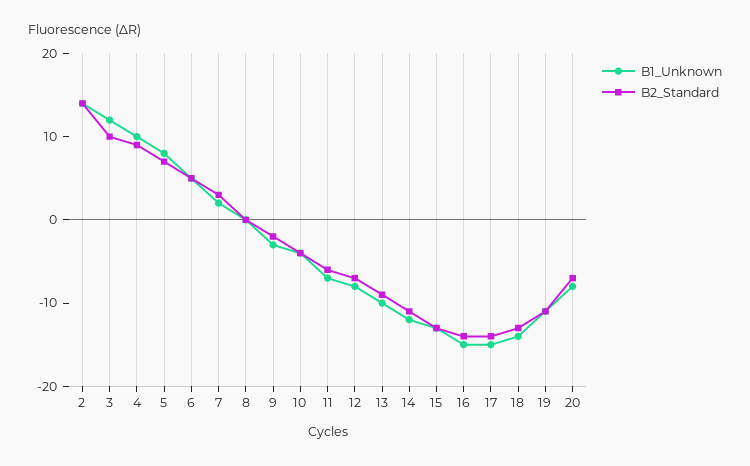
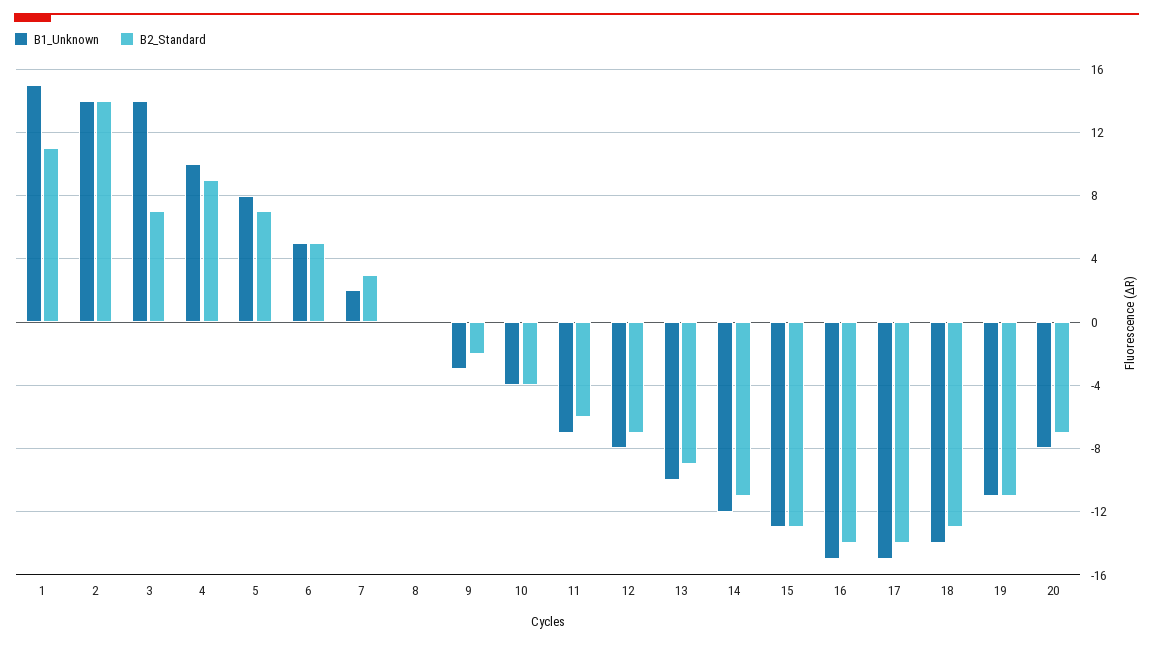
  {
    "B1_Unknown": {
      "2": 14,
-     "3": 12,
+     "3": 14,
      "4": 10,
      "5": 8,
      "6": 5,
      "7": 2,
      "8": 0,
      "9": -3,
      "10": -4,
      "11": -7,
      "12": -8,
      "13": -10,
      "14": -12,
      "15": -13,
      "16": -15,
      "17": -15,
      "18": -14,
      "19": -11,
-     "20": -8
+     "20": -8,
+     "1": 15
    },
    "B2_Standard": {
      "2": 14,
-     "3": 10,
+     "3": 7,
      "4": 9,
      "5": 7,
      "6": 5,
      "7": 3,
      "8": 0,
      "9": -2,
      "10": -4,
      "11": -6,
      "12": -7,
      "13": -9,
      "14": -11,
      "15": -13,
      "16": -14,
      "17": -14,
      "18": -13,
      "19": -11,
-     "20": -7
+     "20": -7,
+     "1": 11
    }
  }

